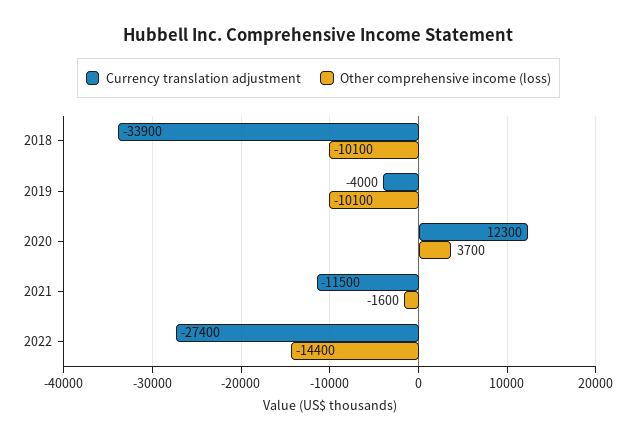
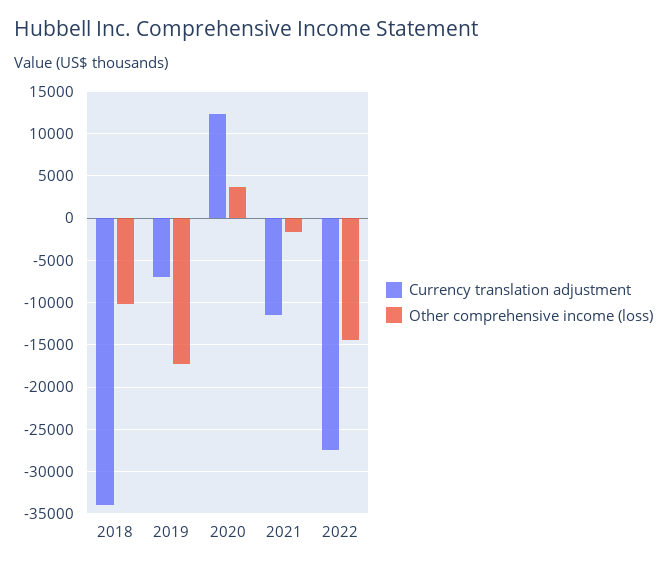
  {
    "Currency translation adjustment": {
      "2018": -33900,
-     "2019": -4000,
+     "2019": -7000,
      "2020": 12300,
      "2021": -11500,
      "2022": -27400
    },
    "Other comprehensive income (loss)": {
      "2018": -10100,
-     "2019": -10100,
+     "2019": -17000,
      "2020": 3700,
      "2021": -1600,
      "2022": -14400
    }
  }

